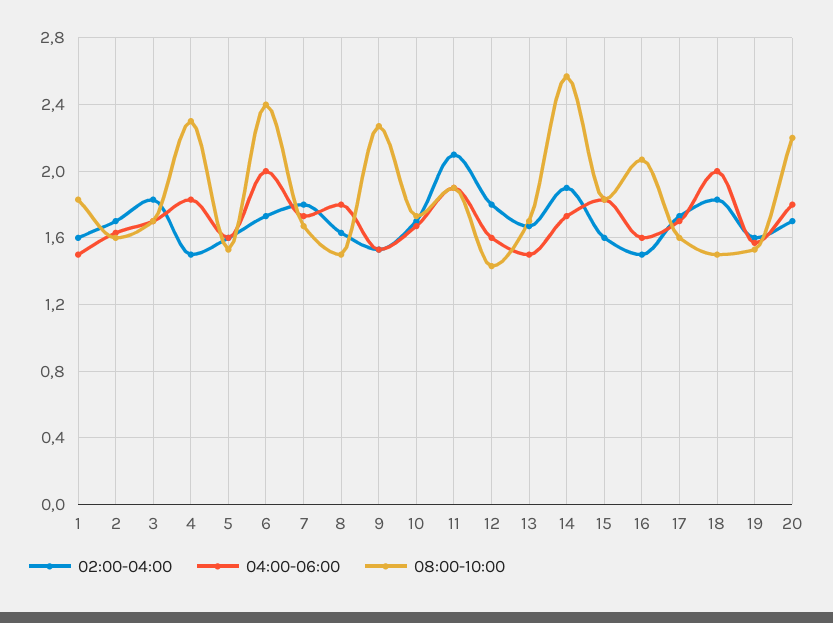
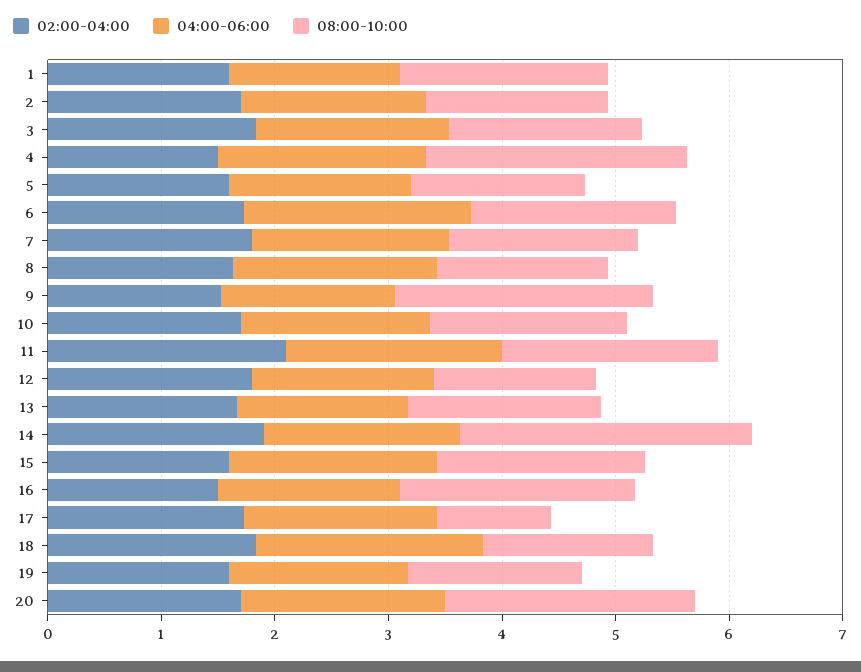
  {
    "02:00-04:00": {
      "1": 1.6,
      "2": 1.7,
      "3": 1.85,
      "4": 1.5,
      "5": 1.6,
      "6": 1.75,
      "7": 1.8,
      "8": 1.65,
      "9": 1.55,
      "10": 1.7,
      "11": 2.1,
      "12": 1.8,
      "13": 1.65,
      "14": 1.9,
      "15": 1.6,
      "16": 1.5,
      "17": 1.75,
      "18": 1.85,
      "19": 1.6,
      "20": 1.7
    },
    "04:00-06:00": {
      "1": 1.5,
      "2": 1.65,
      "3": 1.7,
      "4": 1.85,
      "5": 1.6,
      "6": 2,
      "7": 1.75,
      "8": 1.8,
      "9": 1.55,
      "10": 1.65,
      "11": 1.9,
      "12": 1.6,
      "13": 1.5,
      "14": 1.75,
      "15": 1.85,
      "16": 1.6,
      "17": 1.7,
      "18": 2,
      "19": 1.55,
      "20": 1.8
    },
    "08:00-10:00": {
      "1": 1.85,
      "2": 1.6,
      "3": 1.7,
      "4": 2.3,
      "5": 1.55,
-     "6": 2.4,
+     "6": 1.8,
      "7": 1.65,
      "8": 1.5,
      "9": 2.25,
      "10": 1.75,
      "11": 1.9,
      "12": 1.45,
      "13": 1.7,
      "14": 2.55,
      "15": 1.85,
      "16": 2.05,
-     "17": 1.6,
+     "17": 1,
      "18": 1.5,
      "19": 1.55,
      "20": 2.2
    }
  }

